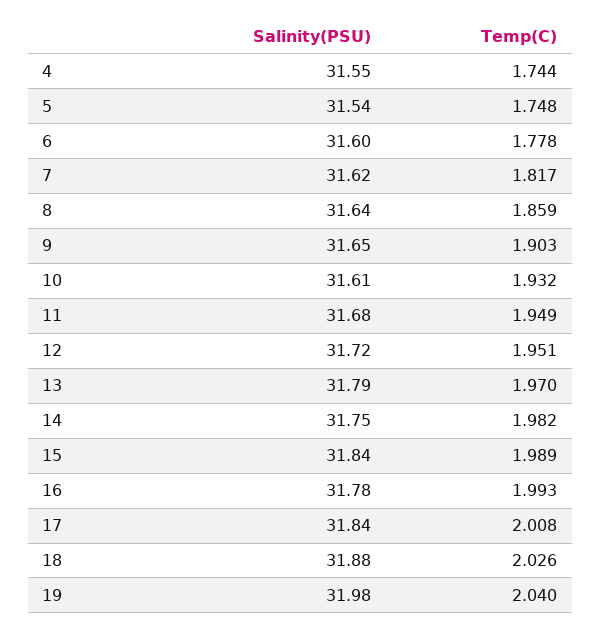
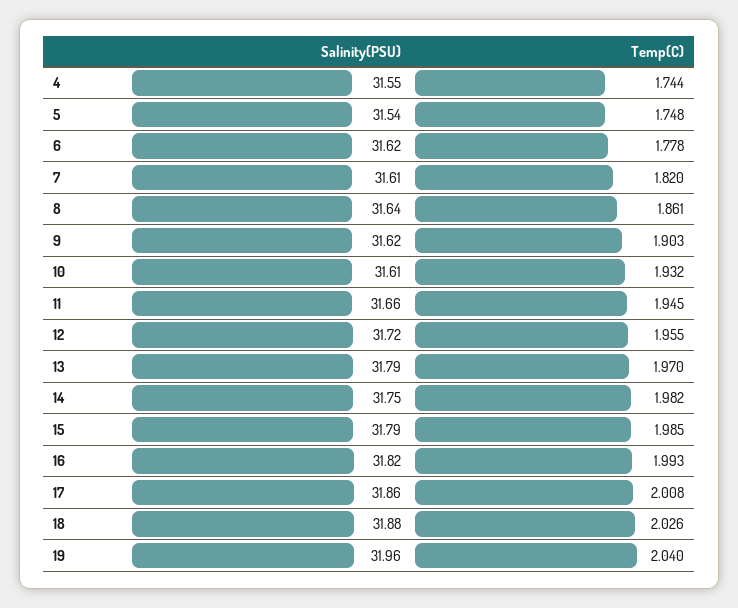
  {
    "Salinity(PSU)": {
      "4": 31.55,
      "5": 31.54,
-     "6": 31.6,
+     "6": 31.62,
-     "7": 31.62,
+     "7": 31.61,
      "8": 31.64,
-     "9": 31.65,
+     "9": 31.62,
      "10": 31.61,
-     "11": 31.68,
+     "11": 31.66,
      "12": 31.72,
      "13": 31.79,
      "14": 31.75,
-     "15": 31.84,
+     "15": 31.79,
-     "16": 31.78,
+     "16": 31.82,
-     "17": 31.84,
+     "17": 31.86,
      "18": 31.88,
-     "19": 31.98
+     "19": 31.96
    },
    "Temp(C)": {
      "4": 1.744,
      "5": 1.748,
      "6": 1.778,
-     "7": 1.817,
+     "7": 1.82,
-     "8": 1.859,
+     "8": 1.861,
      "9": 1.903,
      "10": 1.932,
-     "11": 1.949,
+     "11": 1.945,
-     "12": 1.951,
+     "12": 1.955,
      "13": 1.97,
      "14": 1.982,
-     "15": 1.989,
+     "15": 1.985,
      "16": 1.993,
      "17": 2.008,
      "18": 2.026,
      "19": 2.04
    }
  }

